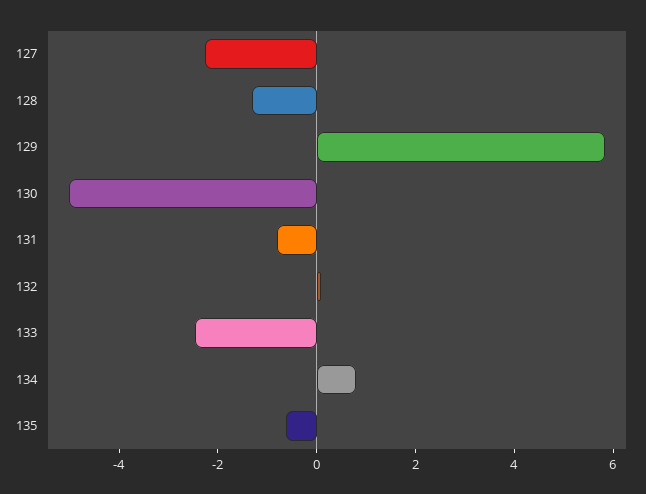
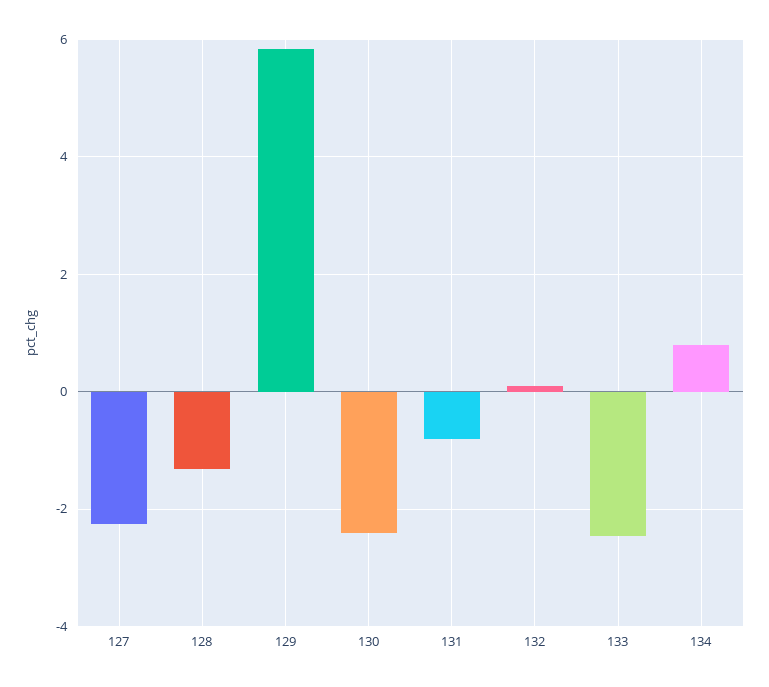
  {
    "127": -2.2,
    "128": -1.4,
    "129": 5.8,
-   "130": -5,
+   "130": -2.4,
    "131": -0.8,
    "132": 0,
    "133": -2.4,
-   "134": 0.8,
+   "134": 0.8
-   "135": -0.5
  }

